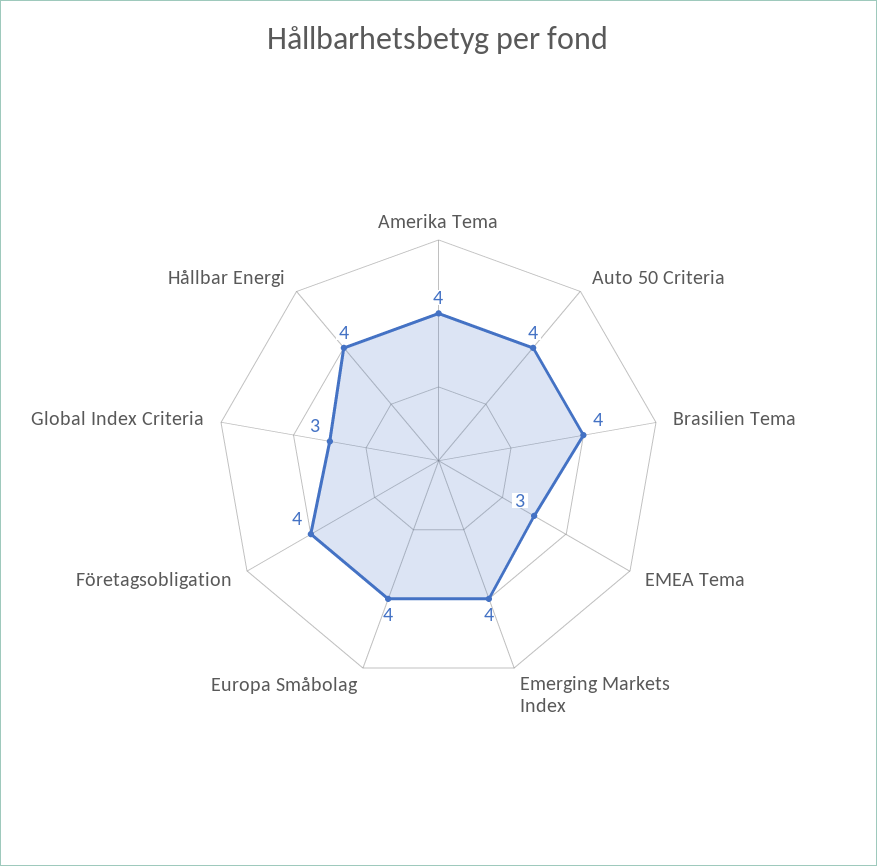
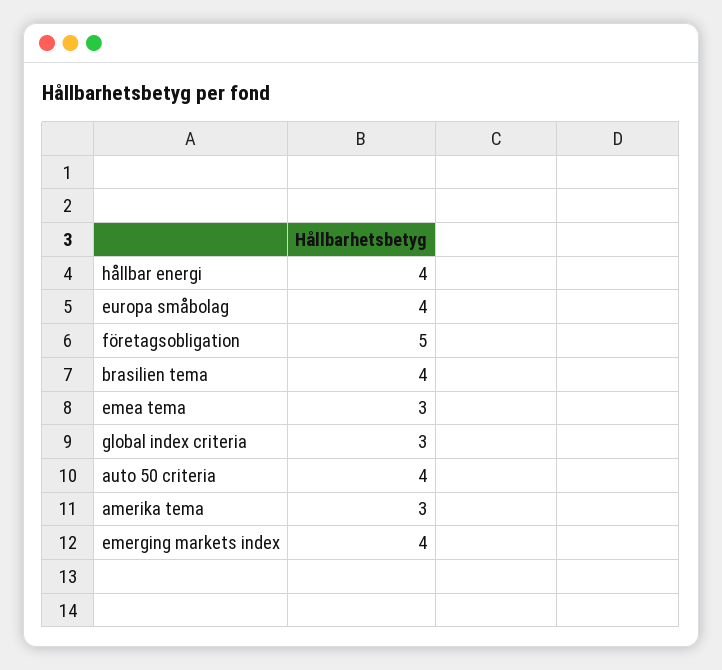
  {
-   "Amerika Tema": 4,
+   "Amerika Tema": 3,
    "Auto 50 Criteria": 4,
    "Brasilien Tema": 4,
    "EMEA Tema": 3,
    "Emerging Markets Index": 4,
    "Europa Småbolag": 4,
-   "Företagsobligation": 4,
+   "Företagsobligation": 5,
    "Global Index Criteria": 3,
    "Hållbar Energi": 4
  }

